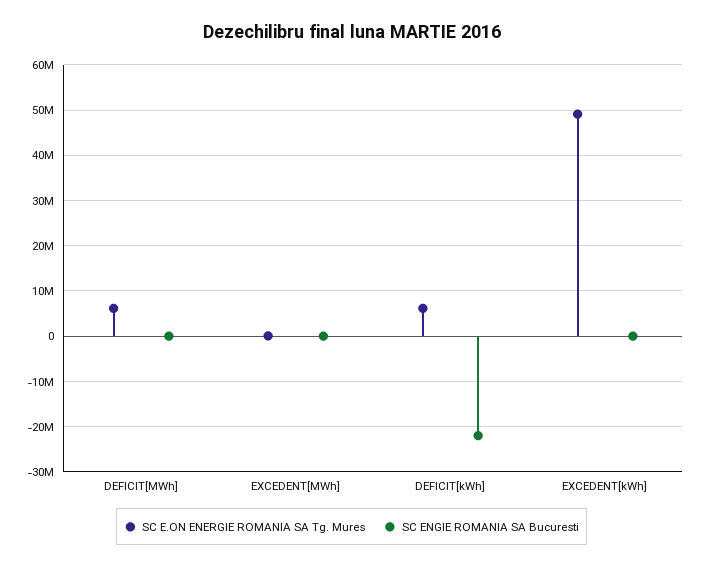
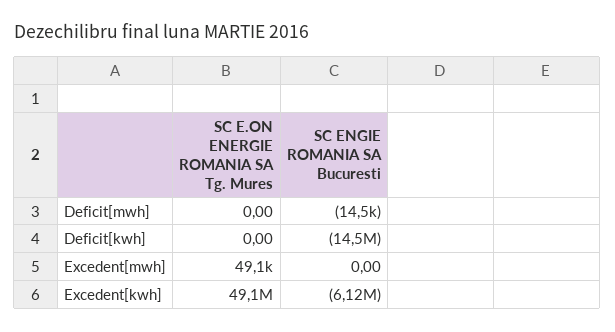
  {
    "SC E.ON ENERGIE ROMANIA SA Tg. Mures": {
-     "DEFICIT[MWh]": 6000000,
+     "DEFICIT[MWh]": 0,
      "EXCEDENT[MWh]": 49100,
-     "DEFICIT[kWh]": 6000000,
+     "DEFICIT[kWh]": 0,
      "EXCEDENT[kWh]": 49100000
    },
    "SC ENGIE ROMANIA SA Bucuresti": {
      "DEFICIT[MWh]": -14500,
      "EXCEDENT[MWh]": 0,
-     "DEFICIT[kWh]": -22000000,
+     "DEFICIT[kWh]": -14500000,
-     "EXCEDENT[kWh]": 0
+     "EXCEDENT[kWh]": -6120000
    }
  }

